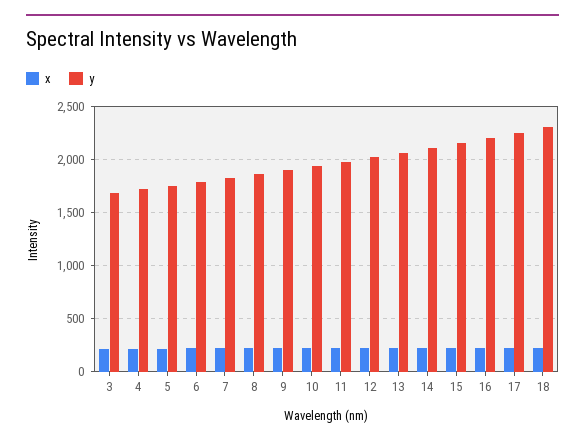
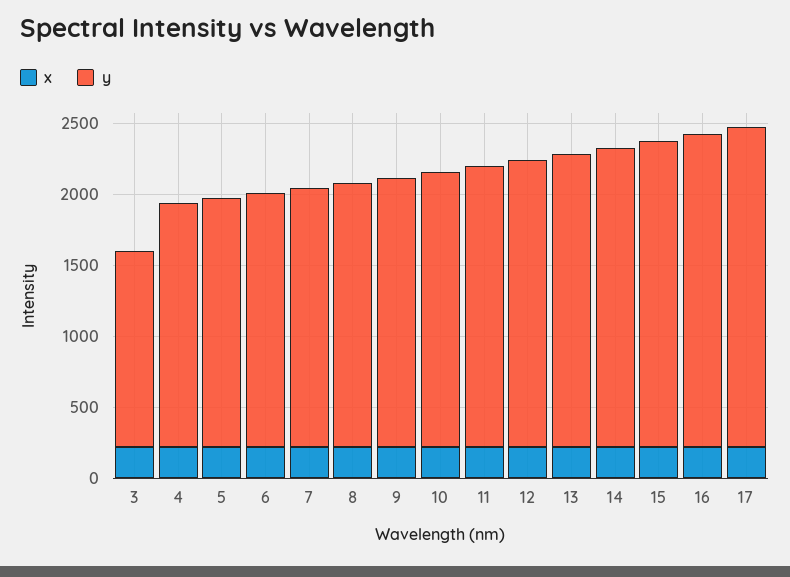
  {
    "x": {
      "3": 200,
      "4": 200,
      "5": 200,
      "6": 200,
      "7": 200,
      "8": 200,
      "9": 200,
      "10": 200,
      "11": 200,
      "12": 200,
      "13": 200,
      "14": 200,
      "15": 200,
      "16": 200,
-     "17": 200,
+     "17": 200
-     "18": 200
    },
    "y": {
-     "3": 1700,
+     "3": 1400,
      "4": 1700,
      "5": 1800,
      "6": 1800,
      "7": 1800,
      "8": 1900,
      "9": 1900,
      "10": 1900,
      "11": 2000,
      "12": 2000,
      "13": 2100,
      "14": 2100,
      "15": 2200,
      "16": 2200,
-     "17": 2300,
+     "17": 2300
-     "18": 2300
    }
  }

